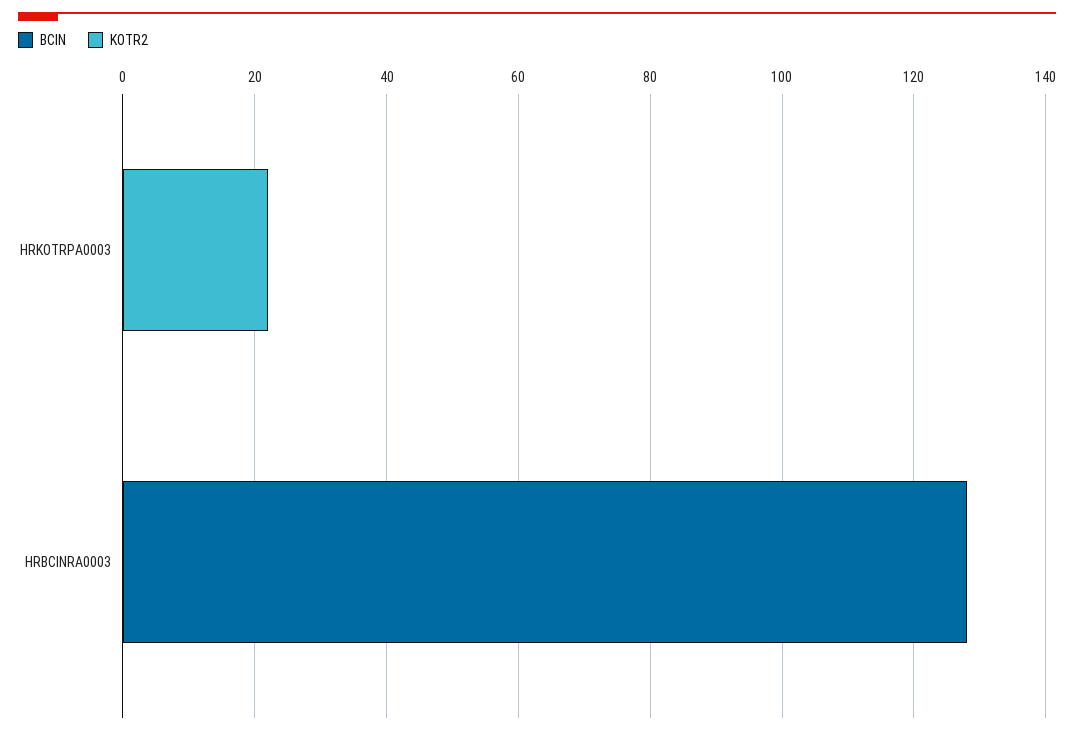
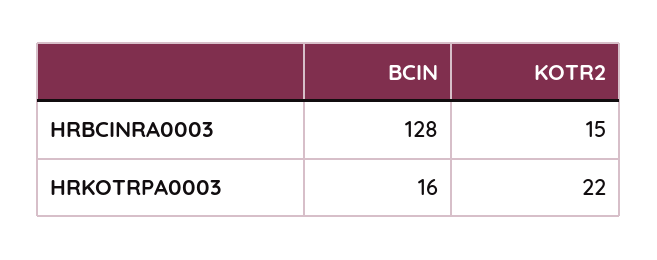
  {
    "BCIN": {
-     "HRKOTRPA0003": 0,
+     "HRKOTRPA0003": 16,
      "HRBCINRA0003": 128
    },
    "KOTR2": {
      "HRKOTRPA0003": 22,
-     "HRBCINRA0003": 0
+     "HRBCINRA0003": 15
    }
  }

